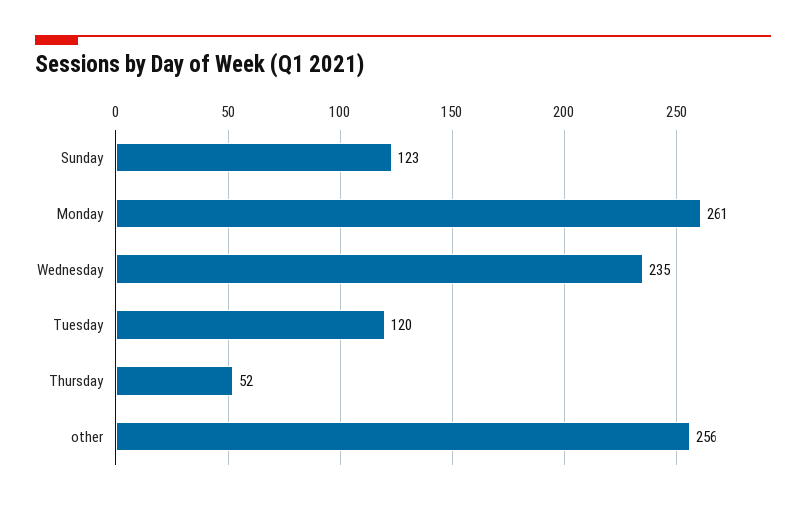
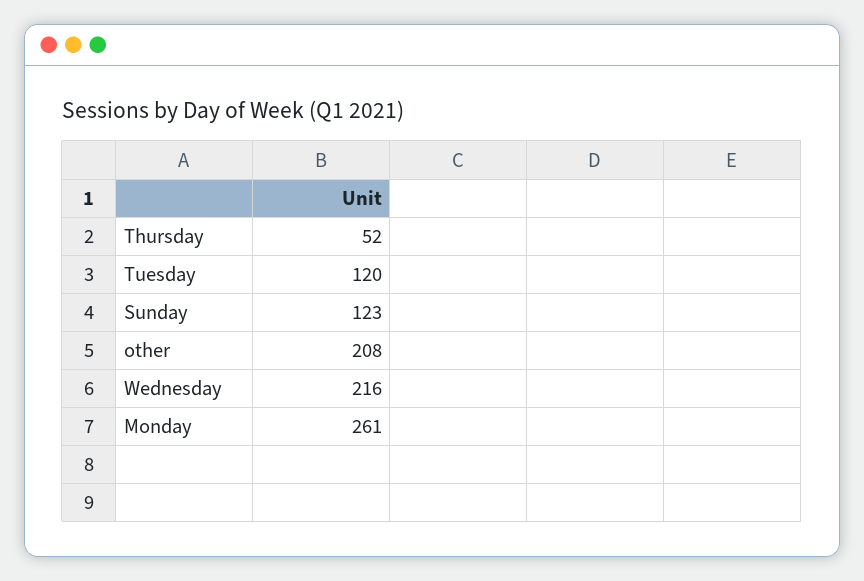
  {
    "Sunday": 123,
    "Monday": 261,
-   "Wednesday": 235,
+   "Wednesday": 216,
    "Tuesday": 120,
    "Thursday": 52,
-   "other": 256
+   "other": 208
  }

